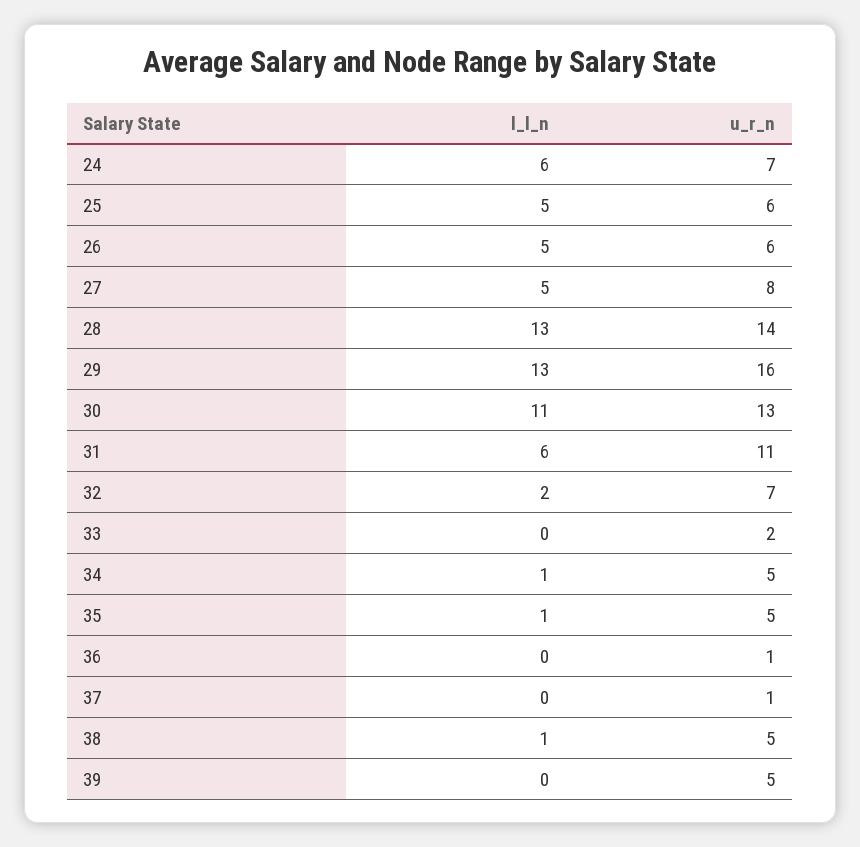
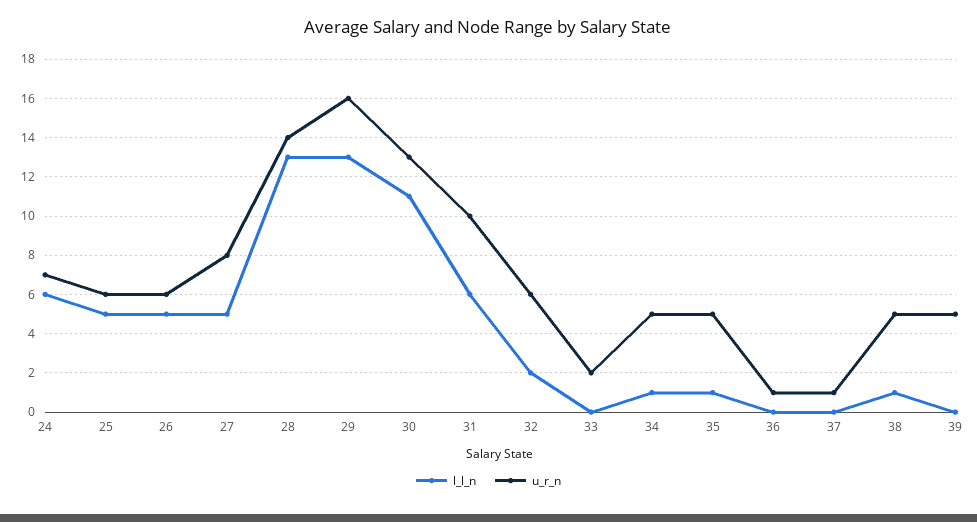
  {
    "l_l_n": {
      "24": 6,
      "25": 5,
      "26": 5,
      "27": 5,
      "28": 13,
      "29": 13,
      "30": 11,
      "31": 6,
      "32": 2,
      "33": 0,
      "34": 1,
      "35": 1,
      "36": 0,
      "37": 0,
      "38": 1,
      "39": 0
    },
    "u_r_n": {
      "24": 7,
      "25": 6,
      "26": 6,
      "27": 8,
      "28": 14,
      "29": 16,
      "30": 13,
-     "31": 11,
+     "31": 10,
-     "32": 7,
+     "32": 6,
      "33": 2,
      "34": 5,
      "35": 5,
      "36": 1,
      "37": 1,
      "38": 5,
      "39": 5
    }
  }

